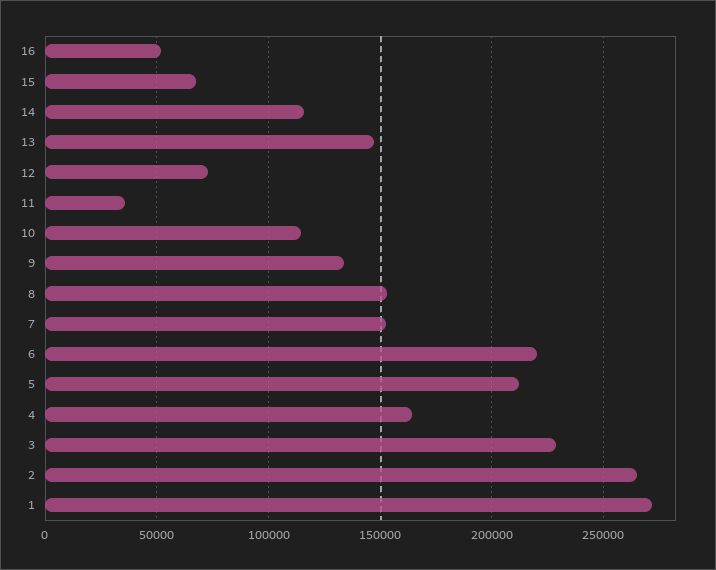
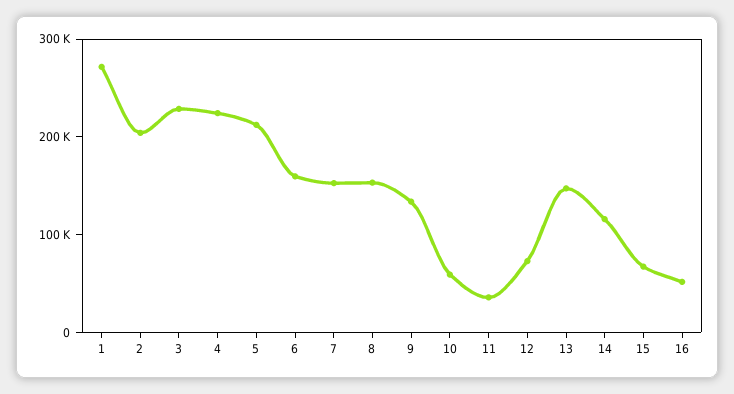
  {
    "16": 50000,
    "15": 65000,
    "14": 115000,
    "13": 145000,
    "12": 75000,
    "11": 35000,
-   "10": 115000,
+   "10": 60000,
    "9": 135000,
    "8": 155000,
    "7": 155000,
-   "6": 220000,
+   "6": 160000,
    "5": 210000,
-   "4": 165000,
+   "4": 220000,
    "3": 230000,
-   "2": 265000,
+   "2": 200000,
    "1": 270000
  }

